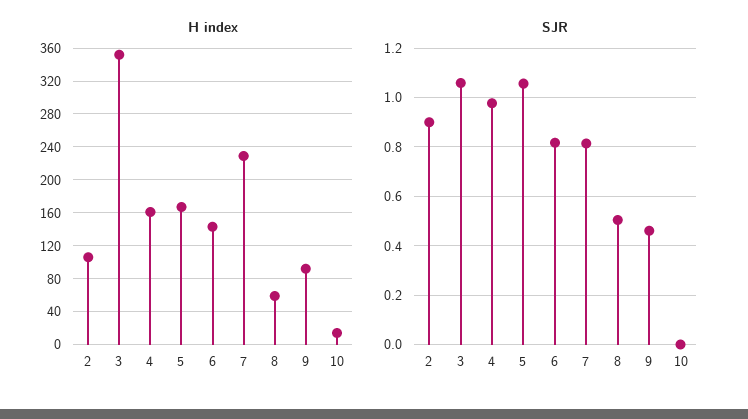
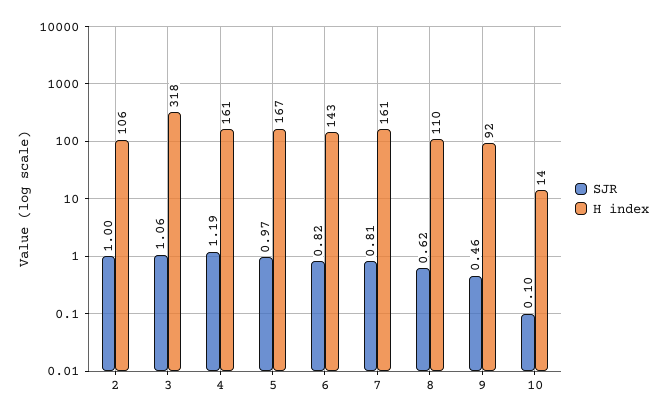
  {
    "H index": {
      "2": 106,
-     "3": 350,
+     "3": 318,
      "4": 161,
      "5": 167,
      "6": 143,
-     "7": 230,
+     "7": 161,
-     "8": 60,
+     "8": 110,
      "9": 92,
      "10": 14
    },
    "SJR": {
-     "2": 0.9,
+     "2": 1,
      "3": 1.06,
-     "4": 0.975,
+     "4": 1.19,
-     "5": 1.05,
+     "5": 0.97,
      "6": 0.82,
      "7": 0.81,
-     "8": 0.5,
+     "8": 0.62,
      "9": 0.46,
-     "10": 0
+     "10": 0.1
    }
  }

